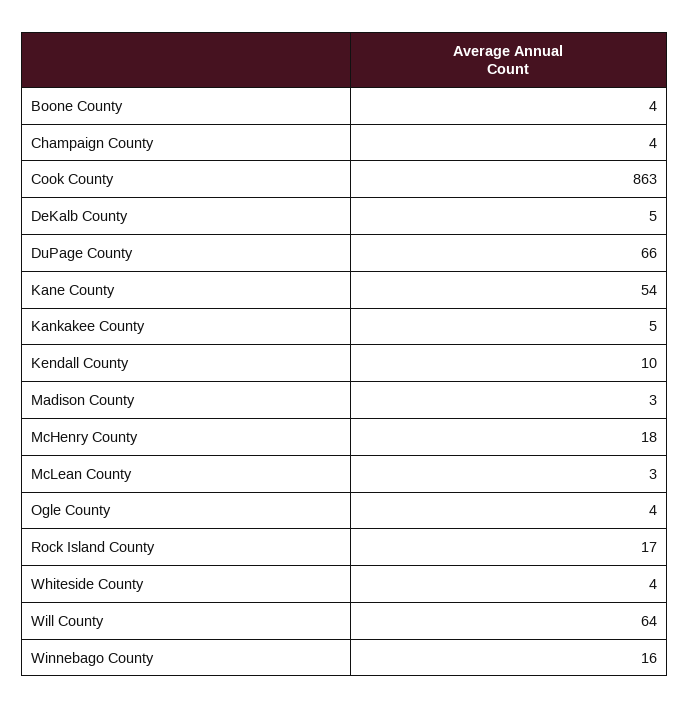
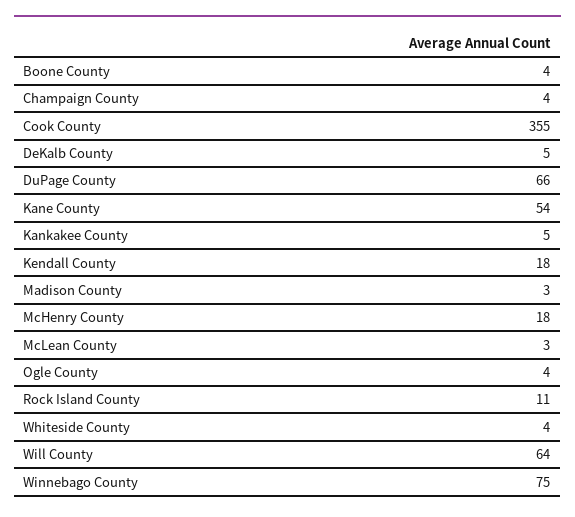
  {
    "Boone County": 4,
    "Champaign County": 4,
-   "Cook County": 863,
+   "Cook County": 355,
    "DeKalb County": 5,
    "DuPage County": 66,
    "Kane County": 54,
    "Kankakee County": 5,
-   "Kendall County": 10,
+   "Kendall County": 18,
    "Madison County": 3,
    "McHenry County": 18,
    "McLean County": 3,
    "Ogle County": 4,
-   "Rock Island County": 17,
+   "Rock Island County": 11,
    "Whiteside County": 4,
    "Will County": 64,
-   "Winnebago County": 16
+   "Winnebago County": 75
  }

